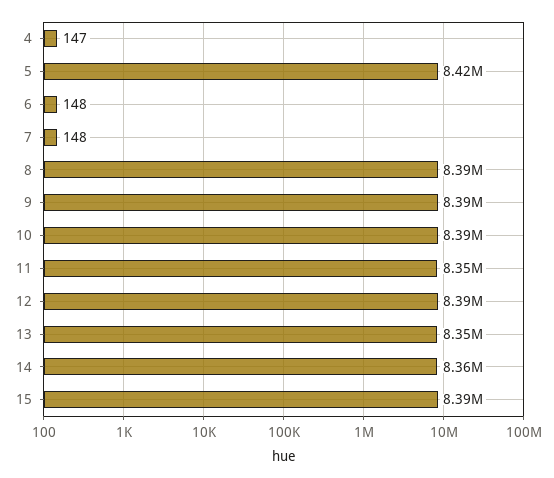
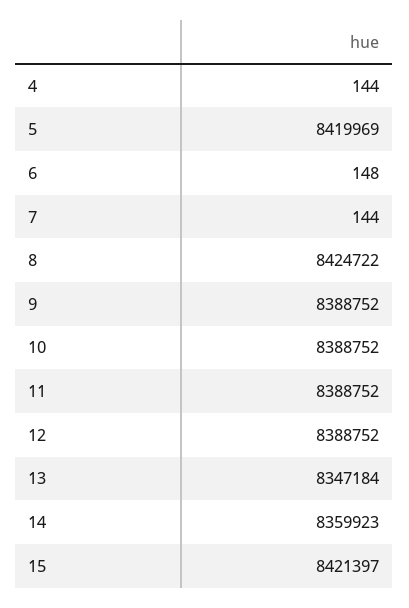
  {
-   "4": 147,
+   "4": 144,
    "5": 8419969,
    "6": 148,
-   "7": 148,
+   "7": 144,
-   "8": 8390000,
+   "8": 8424722,
    "9": 8388752,
    "10": 8388752,
-   "11": 8350000,
+   "11": 8388752,
    "12": 8388752,
    "13": 8347184,
    "14": 8359923,
-   "15": 8390000
+   "15": 8421397
  }

